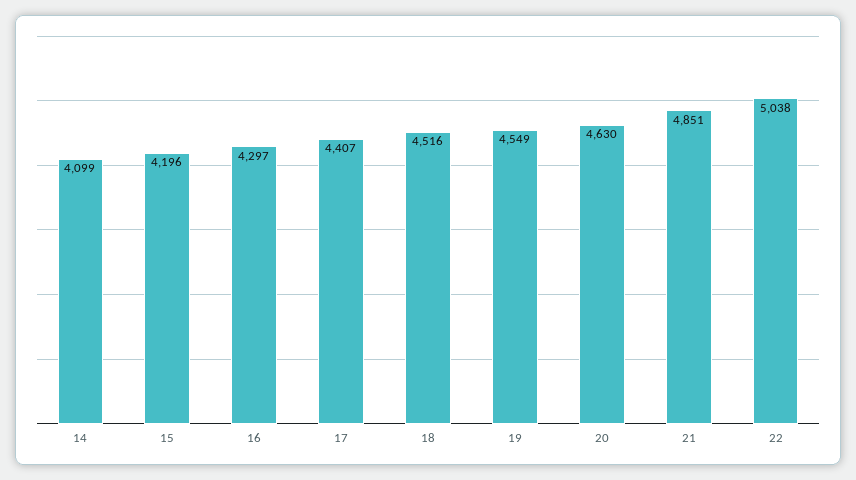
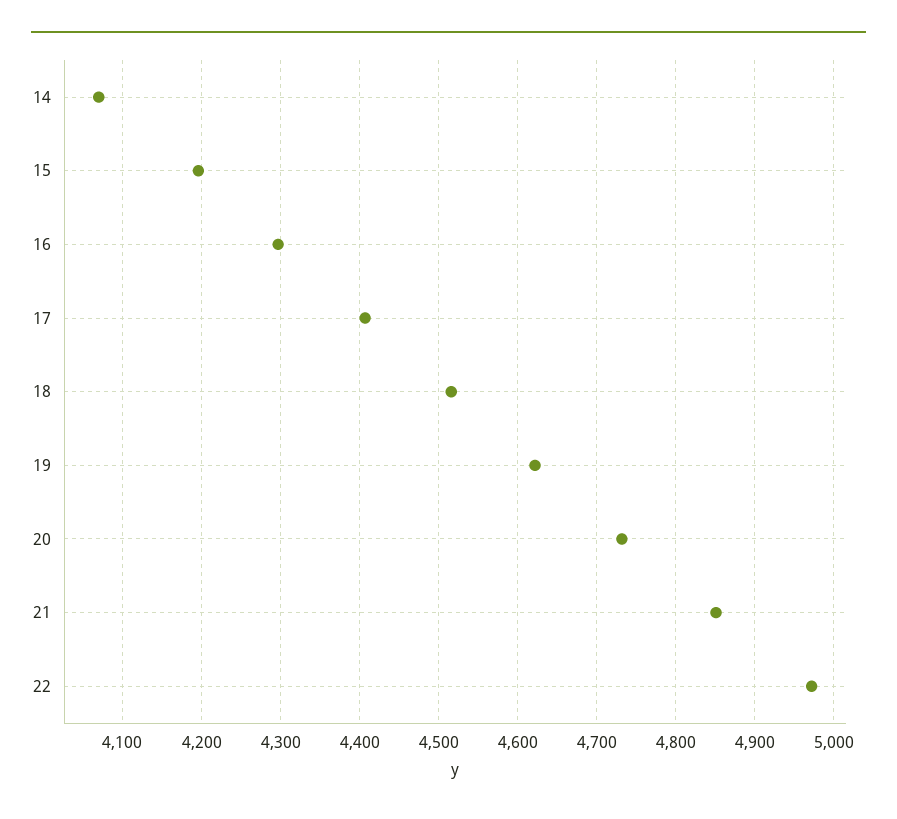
  {
-   "14": 4099,
+   "14": 4070,
    "15": 4196,
    "16": 4297,
    "17": 4407,
    "18": 4516,
-   "19": 4549,
+   "19": 4620,
-   "20": 4630,
+   "20": 4730,
    "21": 4851,
-   "22": 5038
+   "22": 4970
  }

